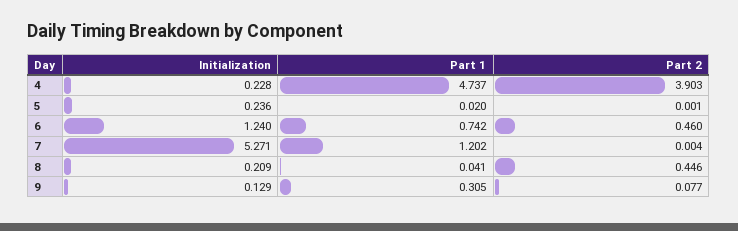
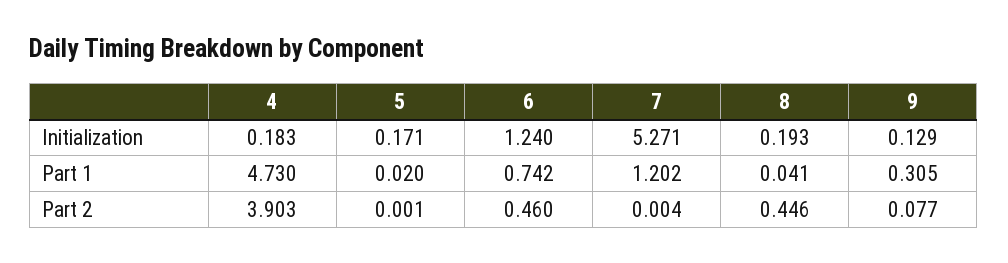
  {
    "Initialization": {
-     "4": 0.228,
+     "4": 0.183,
-     "5": 0.236,
+     "5": 0.171,
      "6": 1.24,
      "7": 5.271,
-     "8": 0.209,
+     "8": 0.193,
      "9": 0.129
    },
    "Part 1": {
-     "4": 4.737,
+     "4": 4.73,
      "5": 0.02,
      "6": 0.742,
      "7": 1.202,
      "8": 0.041,
      "9": 0.305
    },
    "Part 2": {
      "4": 3.903,
      "5": 0.001,
      "6": 0.46,
      "7": 0.004,
      "8": 0.446,
      "9": 0.077
    }
  }

